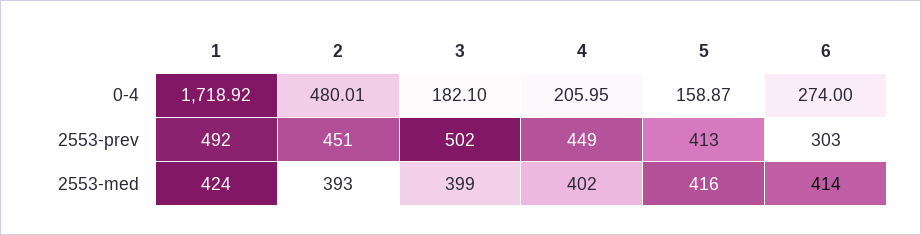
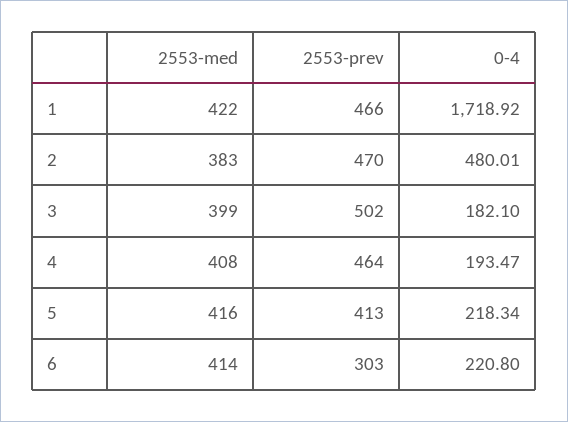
  {
    "1": {
      "0-4": 1718.92,
-     "2553-prev": 492,
+     "2553-prev": 466,
-     "2553-med": 424
+     "2553-med": 422
    },
    "2": {
      "0-4": 480.01,
-     "2553-prev": 451,
+     "2553-prev": 470,
-     "2553-med": 393
+     "2553-med": 383
    },
    "3": {
      "0-4": 182.1,
      "2553-prev": 502,
      "2553-med": 399
    },
    "4": {
-     "0-4": 205.95,
+     "0-4": 193.47,
-     "2553-prev": 449,
+     "2553-prev": 464,
-     "2553-med": 402
+     "2553-med": 408
    },
    "5": {
-     "0-4": 158.87,
+     "0-4": 218.34,
      "2553-prev": 413,
      "2553-med": 416
    },
    "6": {
-     "0-4": 274,
+     "0-4": 220.8,
      "2553-prev": 303,
      "2553-med": 414
    }
  }

